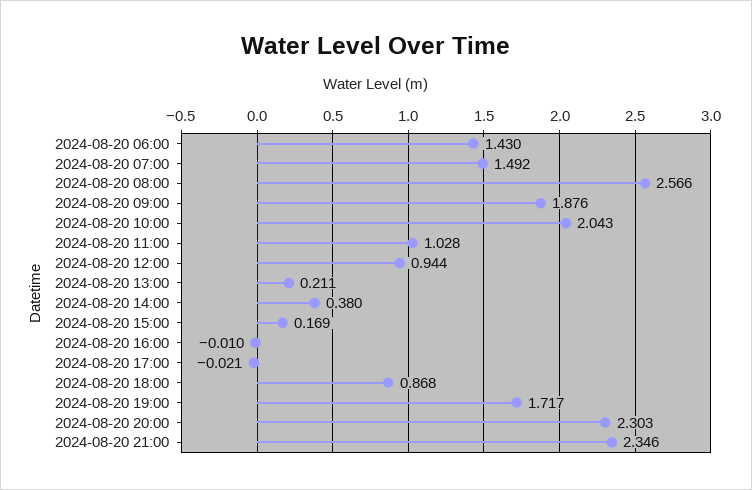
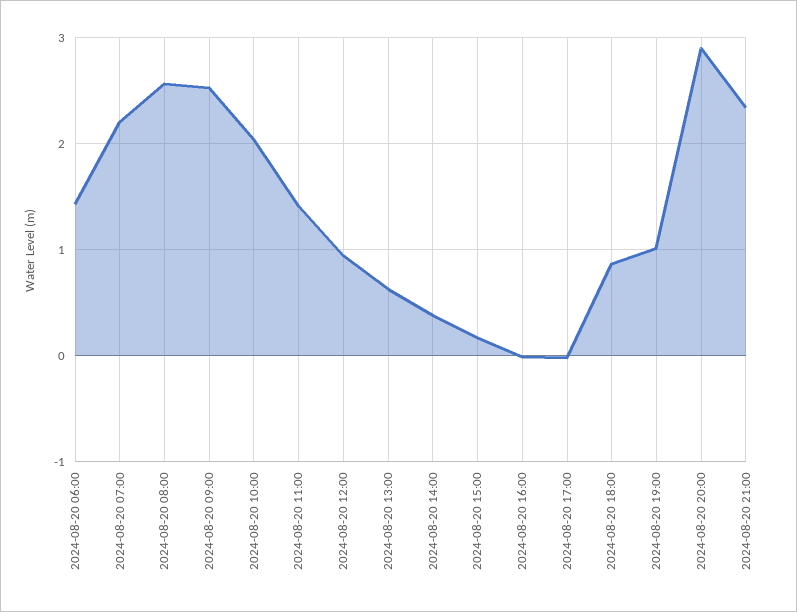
  {
    "2024-08-20 06:00": 1.43,
-   "2024-08-20 07:00": 1.492,
+   "2024-08-20 07:00": 2.2,
    "2024-08-20 08:00": 2.566,
-   "2024-08-20 09:00": 1.876,
+   "2024-08-20 09:00": 2.5,
    "2024-08-20 10:00": 2.043,
-   "2024-08-20 11:00": 1.028,
+   "2024-08-20 11:00": 1.4,
    "2024-08-20 12:00": 0.944,
-   "2024-08-20 13:00": 0.211,
+   "2024-08-20 13:00": 0.6,
    "2024-08-20 14:00": 0.38,
    "2024-08-20 15:00": 0.169,
    "2024-08-20 16:00": -0.01,
    "2024-08-20 17:00": -0.021,
    "2024-08-20 18:00": 0.868,
-   "2024-08-20 19:00": 1.717,
+   "2024-08-20 19:00": 1,
-   "2024-08-20 20:00": 2.303,
+   "2024-08-20 20:00": 2.9,
    "2024-08-20 21:00": 2.346
  }

